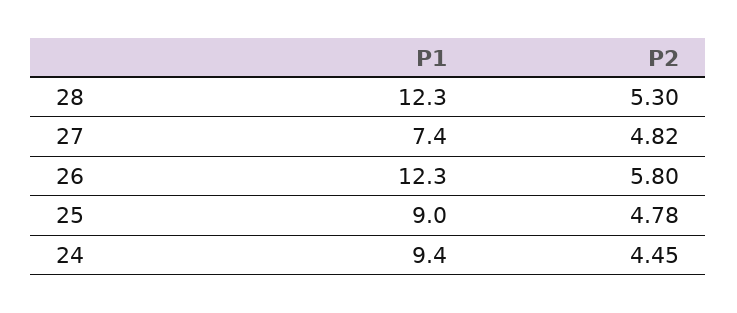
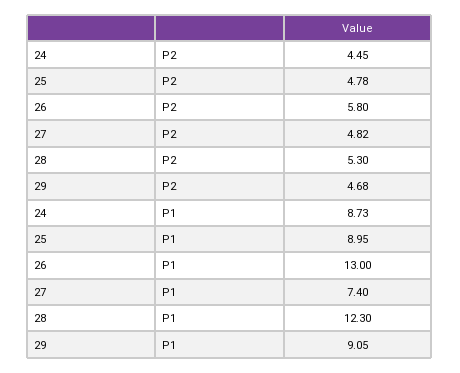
  {
    "P1": {
      "28": 12.3,
      "27": 7.4,
-     "26": 12.3,
+     "26": 13,
      "25": 8.95,
-     "24": 9.4
+     "24": 8.73,
+     "29": 9.05
    },
    "P2": {
      "28": 5.3,
      "27": 4.82,
      "26": 5.8,
      "25": 4.78,
-     "24": 4.45
+     "24": 4.45,
+     "29": 4.68
    }
  }

